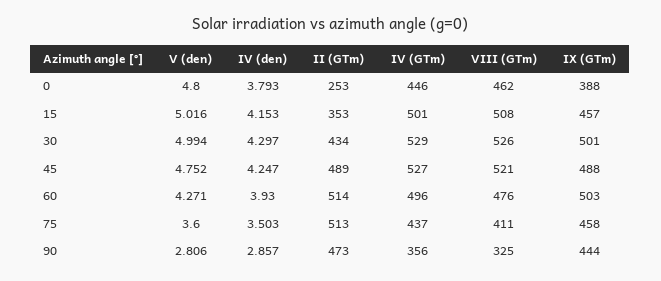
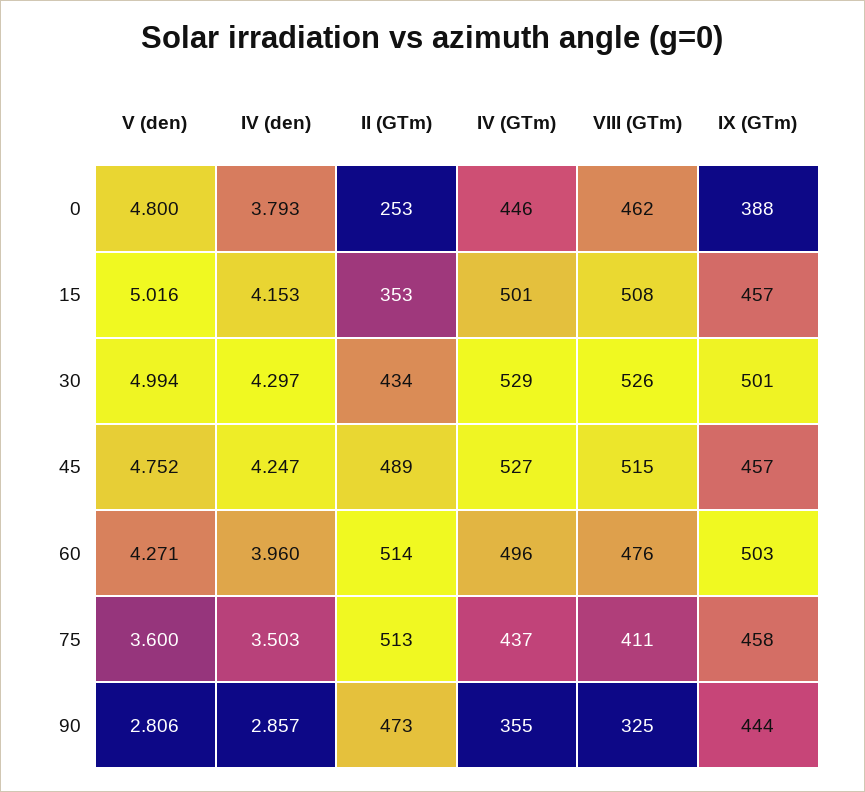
  {
    "V (den)": {
      "0": 4.8,
      "15": 5.016,
      "30": 4.994,
      "45": 4.752,
      "60": 4.271,
      "75": 3.6,
      "90": 2.806
    },
    "IV (den)": {
      "0": 3.793,
      "15": 4.153,
      "30": 4.297,
      "45": 4.247,
-     "60": 3.93,
+     "60": 3.96,
      "75": 3.503,
      "90": 2.857
    },
    "II (GTm)": {
      "0": 253,
      "15": 353,
      "30": 434,
      "45": 489,
      "60": 514,
      "75": 513,
      "90": 473
    },
    "IV (GTm)": {
      "0": 446,
      "15": 501,
      "30": 529,
      "45": 527,
      "60": 496,
      "75": 437,
-     "90": 356
+     "90": 355
    },
    "VIII (GTm)": {
      "0": 462,
      "15": 508,
      "30": 526,
-     "45": 521,
+     "45": 515,
      "60": 476,
      "75": 411,
      "90": 325
    },
    "IX (GTm)": {
      "0": 388,
      "15": 457,
      "30": 501,
-     "45": 488,
+     "45": 457,
      "60": 503,
      "75": 458,
      "90": 444
    }
  }

